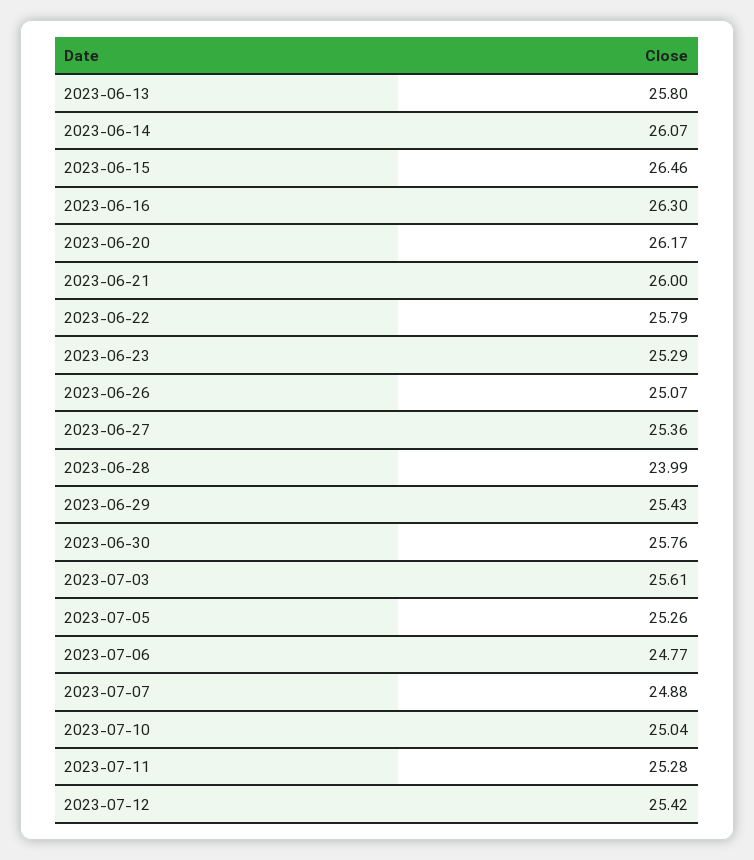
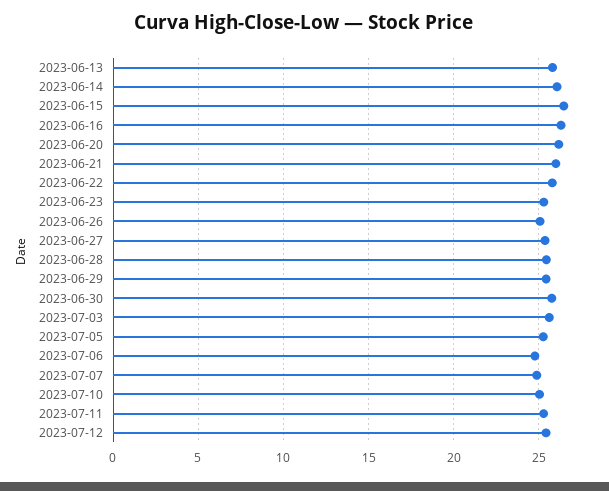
  {
    "2023-06-13": 25.8,
    "2023-06-14": 26.07,
    "2023-06-15": 26.46,
    "2023-06-16": 26.3,
    "2023-06-20": 26.17,
    "2023-06-21": 26,
    "2023-06-22": 25.79,
    "2023-06-23": 25.29,
    "2023-06-26": 25.07,
    "2023-06-27": 25.36,
-   "2023-06-28": 23.99,
+   "2023-06-28": 25.5,
    "2023-06-29": 25.43,
    "2023-06-30": 25.76,
    "2023-07-03": 25.61,
    "2023-07-05": 25.26,
    "2023-07-06": 24.77,
    "2023-07-07": 24.88,
    "2023-07-10": 25.04,
    "2023-07-11": 25.28,
    "2023-07-12": 25.42
  }

